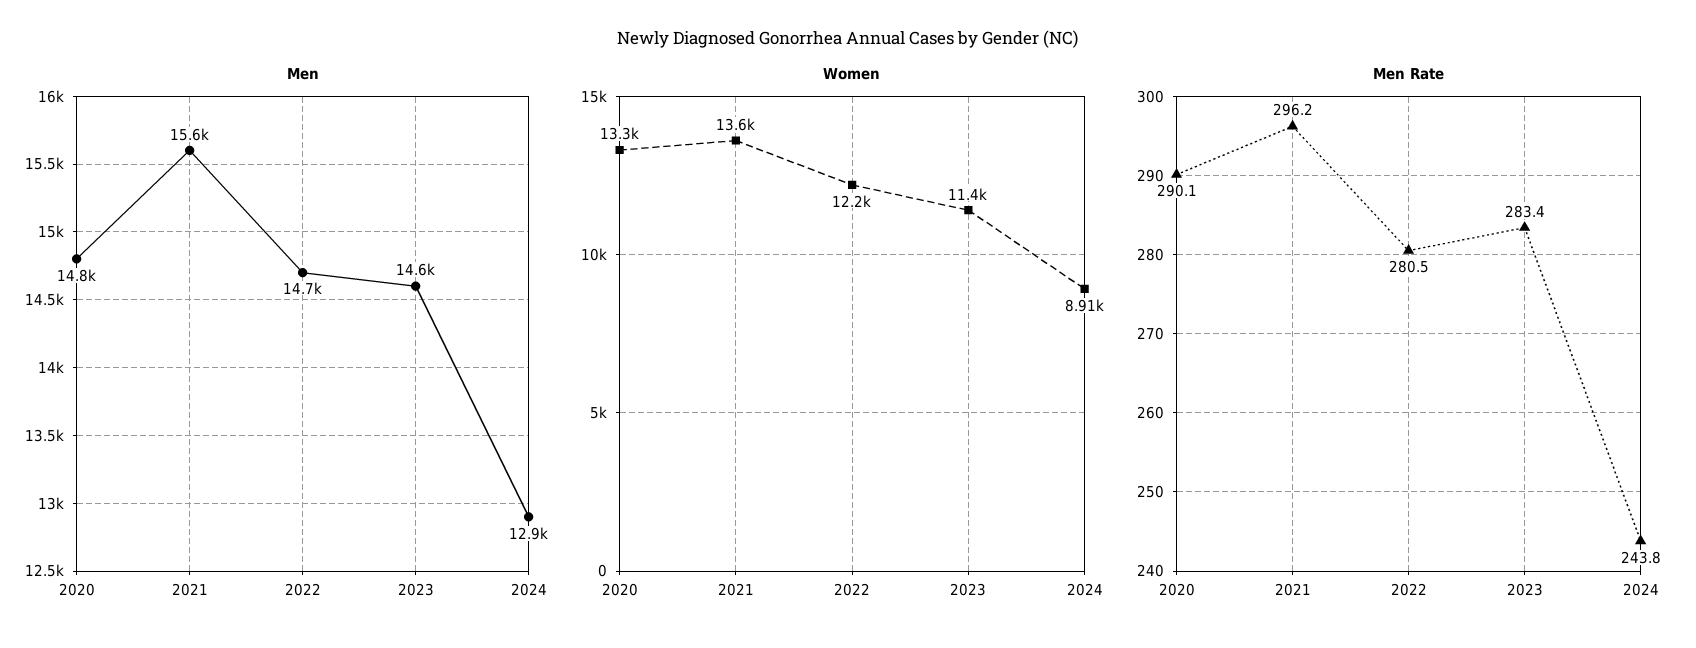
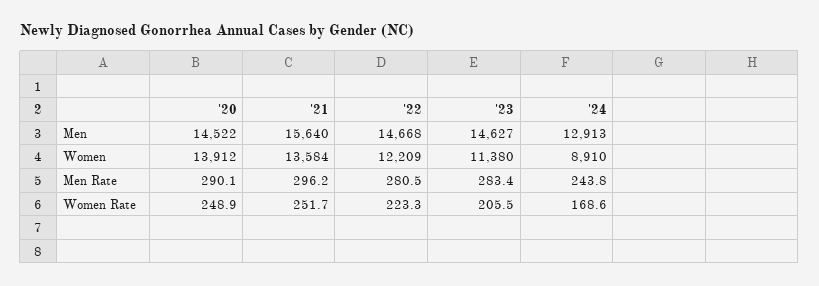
  {
    "Men": {
-     "2020": 14800,
+     "2020": 14522,
      "2021": 15640,
      "2022": 14668,
      "2023": 14627,
      "2024": 12913
    },
    "Women": {
-     "2020": 13300,
+     "2020": 13912,
      "2021": 13584,
      "2022": 12209,
      "2023": 11380,
      "2024": 8910
    },
    "Men Rate": {
      "2020": 290.1,
      "2021": 296.2,
      "2022": 280.5,
      "2023": 283.4,
      "2024": 243.8
-   }
+   },
+   "Women Rate": {
+     "2020": 248.9,
+     "2021": 251.7,
+     "2022": 223.3,
+     "2023": 205.5,
+     "2024": 168.6
+   }
  }

